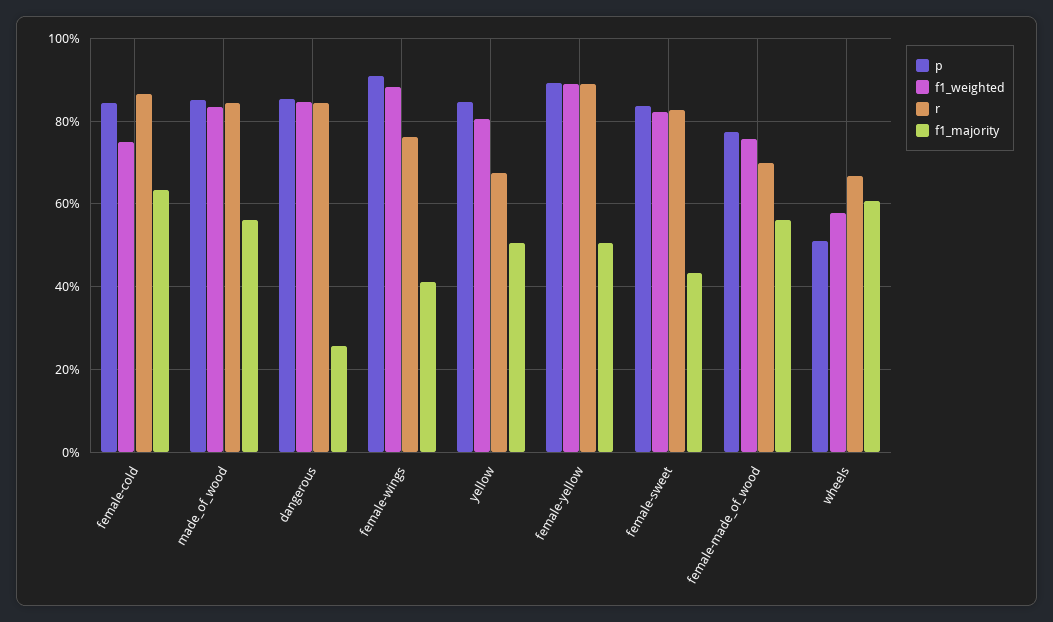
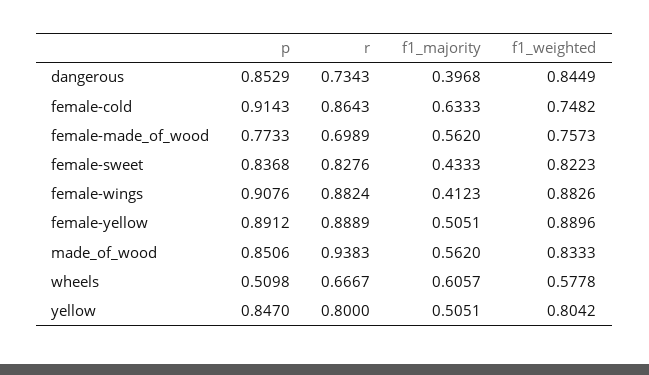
  {
    "p": {
-     "female-cold": 0.84,
+     "female-cold": 0.9143,
      "made_of_wood": 0.8506,
      "dangerous": 0.8529,
      "female-wings": 0.9076,
      "yellow": 0.847,
      "female-yellow": 0.8912,
      "female-sweet": 0.8368,
      "female-made_of_wood": 0.7733,
      "wheels": 0.5098
    },
    "f1_weighted": {
      "female-cold": 0.7482,
      "made_of_wood": 0.8333,
      "dangerous": 0.8449,
      "female-wings": 0.8826,
      "yellow": 0.8042,
      "female-yellow": 0.8896,
      "female-sweet": 0.8223,
      "female-made_of_wood": 0.7573,
      "wheels": 0.5778
    },
    "r": {
      "female-cold": 0.8643,
-     "made_of_wood": 0.84,
+     "made_of_wood": 0.9383,
-     "dangerous": 0.84,
+     "dangerous": 0.7343,
-     "female-wings": 0.76,
+     "female-wings": 0.8824,
-     "yellow": 0.68,
+     "yellow": 0.8,
      "female-yellow": 0.8889,
      "female-sweet": 0.8276,
      "female-made_of_wood": 0.6989,
      "wheels": 0.6667
    },
    "f1_majority": {
      "female-cold": 0.6333,
      "made_of_wood": 0.562,
-     "dangerous": 0.26,
+     "dangerous": 0.3968,
      "female-wings": 0.4123,
      "yellow": 0.5051,
      "female-yellow": 0.5051,
      "female-sweet": 0.4333,
      "female-made_of_wood": 0.562,
      "wheels": 0.6057
    }
  }

